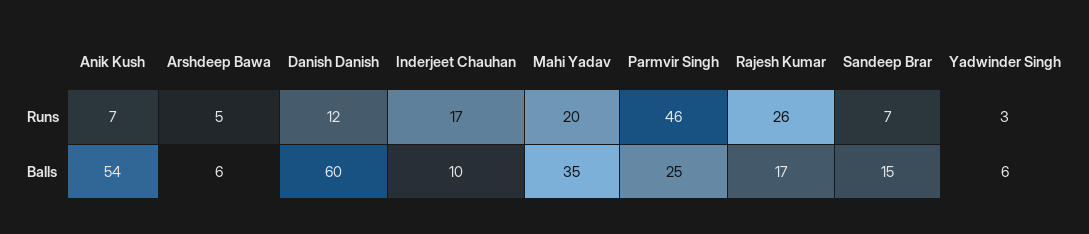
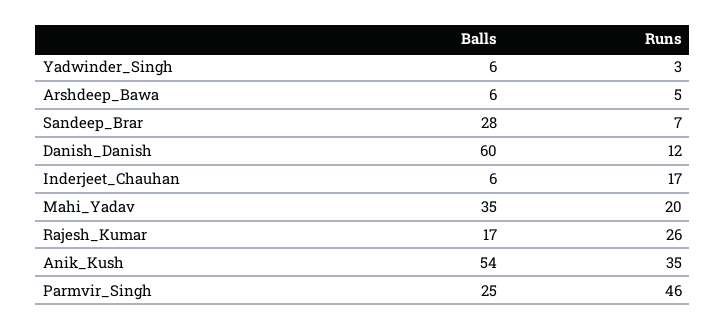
  {
    "Anik Kush": {
-     "Runs": 7,
+     "Runs": 35,
      "Balls": 54
    },
    "Arshdeep Bawa": {
      "Runs": 5,
      "Balls": 6
    },
    "Danish Danish": {
      "Runs": 12,
      "Balls": 60
    },
    "Inderjeet Chauhan": {
      "Runs": 17,
-     "Balls": 10
+     "Balls": 6
    },
    "Mahi Yadav": {
      "Runs": 20,
      "Balls": 35
    },
    "Parmvir Singh": {
      "Runs": 46,
      "Balls": 25
    },
    "Rajesh Kumar": {
      "Runs": 26,
      "Balls": 17
    },
    "Sandeep Brar": {
      "Runs": 7,
-     "Balls": 15
+     "Balls": 28
    },
    "Yadwinder Singh": {
      "Runs": 3,
      "Balls": 6
    }
  }

